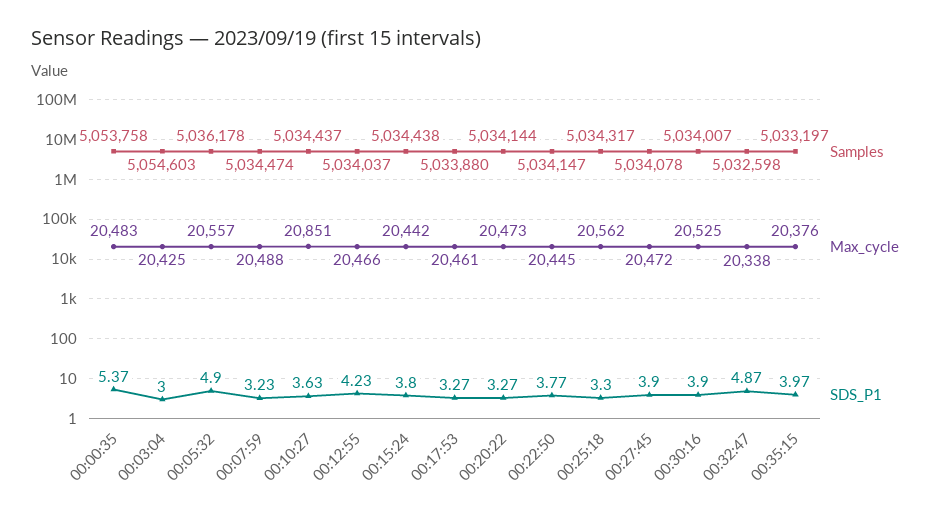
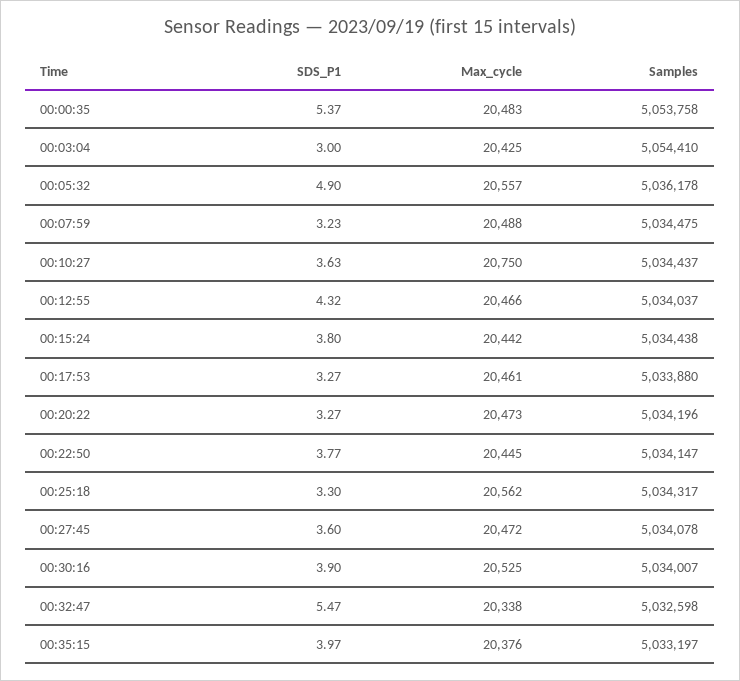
  {
    "Samples": {
      "00:00:35": 5053758,
-     "00:03:04": 5054603,
+     "00:03:04": 5054410,
      "00:05:32": 5036178,
-     "00:07:59": 5034474,
+     "00:07:59": 5034475,
      "00:10:27": 5034437,
      "00:12:55": 5034037,
      "00:15:24": 5034438,
      "00:17:53": 5033880,
-     "00:20:22": 5034144,
+     "00:20:22": 5034196,
      "00:22:50": 5034147,
      "00:25:18": 5034317,
      "00:27:45": 5034078,
      "00:30:16": 5034007,
      "00:32:47": 5032598,
      "00:35:15": 5033197
    },
    "Max_cycle": {
      "00:00:35": 20483,
      "00:03:04": 20425,
      "00:05:32": 20557,
      "00:07:59": 20488,
-     "00:10:27": 20851,
+     "00:10:27": 20750,
      "00:12:55": 20466,
      "00:15:24": 20442,
      "00:17:53": 20461,
      "00:20:22": 20473,
      "00:22:50": 20445,
      "00:25:18": 20562,
      "00:27:45": 20472,
      "00:30:16": 20525,
      "00:32:47": 20338,
      "00:35:15": 20376
    },
    "SDS_P1": {
      "00:00:35": 5.37,
      "00:03:04": 3,
      "00:05:32": 4.9,
      "00:07:59": 3.23,
      "00:10:27": 3.63,
-     "00:12:55": 4.23,
+     "00:12:55": 4.32,
      "00:15:24": 3.8,
      "00:17:53": 3.27,
      "00:20:22": 3.27,
      "00:22:50": 3.77,
      "00:25:18": 3.3,
-     "00:27:45": 3.9,
+     "00:27:45": 3.6,
      "00:30:16": 3.9,
-     "00:32:47": 4.87,
+     "00:32:47": 5.47,
      "00:35:15": 3.97
    }
  }

